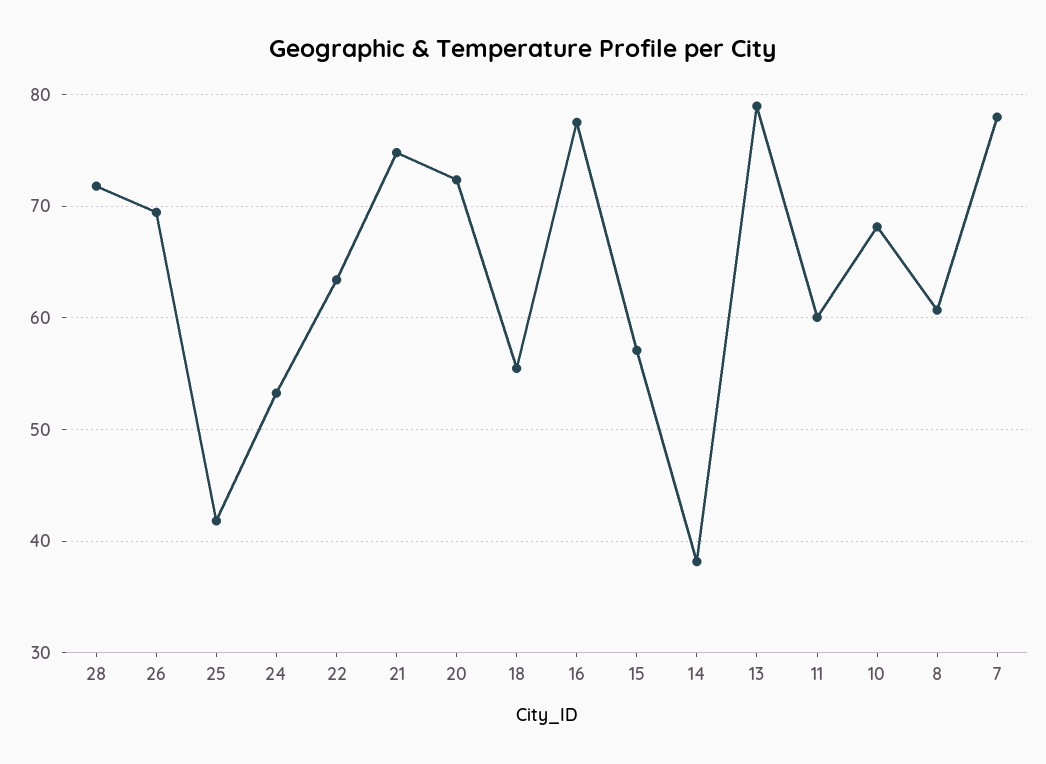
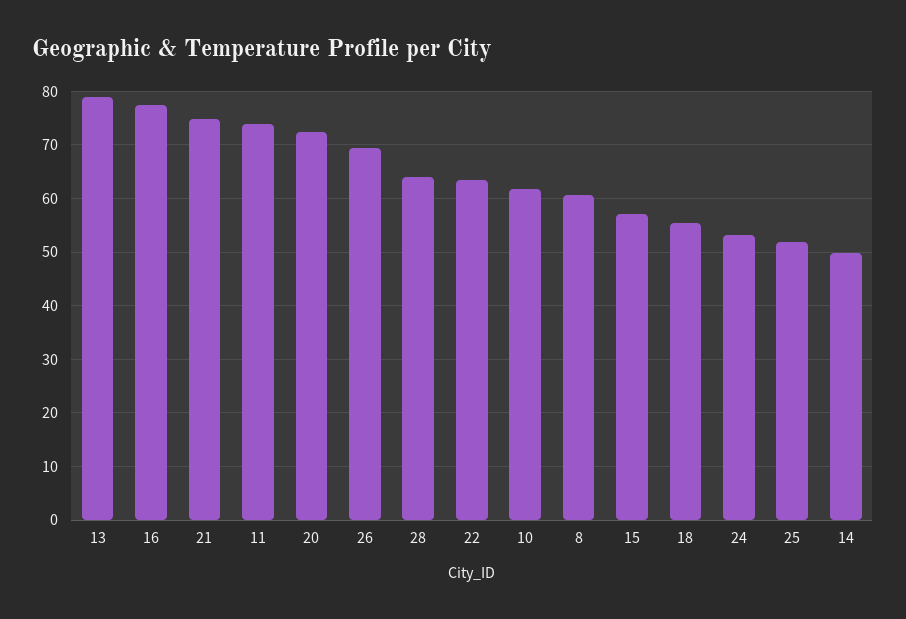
  {
-   "28": 72,
+   "28": 64,
    "26": 69,
-   "25": 42,
+   "25": 52,
    "24": 53,
    "22": 63,
    "21": 75,
    "20": 72,
    "18": 55,
    "16": 78,
    "15": 57,
-   "14": 38,
+   "14": 50,
    "13": 79,
-   "11": 60,
+   "11": 74,
-   "10": 68,
+   "10": 62,
-   "8": 61,
+   "8": 61
-   "7": 78
  }

